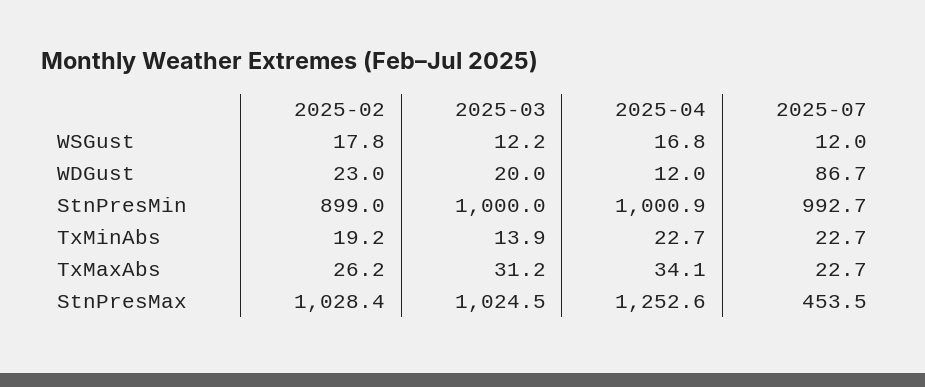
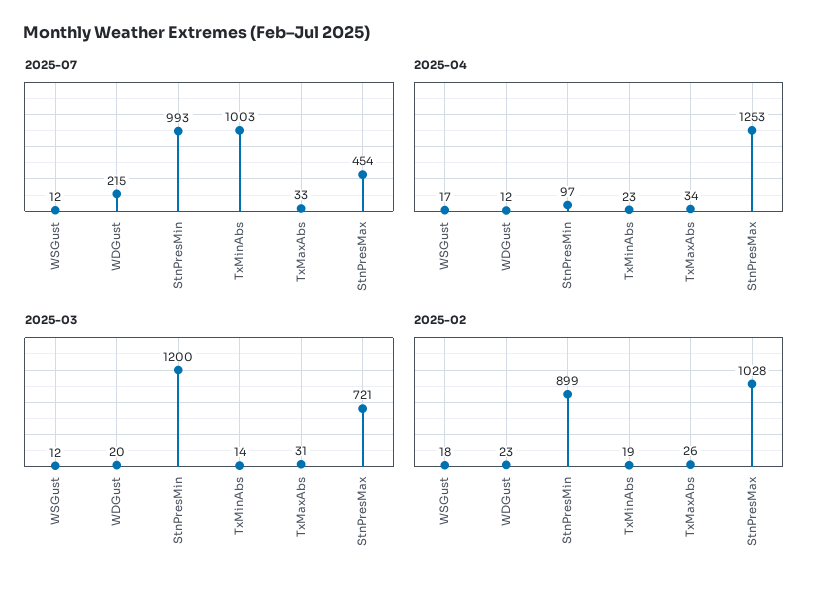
  {
    "2025-02": {
      "WSGust": 17.8,
      "WDGust": 23,
      "StnPresMin": 899,
      "TxMinAbs": 19.2,
      "TxMaxAbs": 26.2,
      "StnPresMax": 1028.4
    },
    "2025-03": {
      "WSGust": 12.2,
      "WDGust": 20,
-     "StnPresMin": 1000,
+     "StnPresMin": 1200,
      "TxMinAbs": 13.9,
      "TxMaxAbs": 31.2,
-     "StnPresMax": 1024.5
+     "StnPresMax": 721
    },
    "2025-04": {
      "WSGust": 16.8,
      "WDGust": 12,
-     "StnPresMin": 1000.9,
+     "StnPresMin": 97,
      "TxMinAbs": 22.7,
      "TxMaxAbs": 34.1,
      "StnPresMax": 1252.6
    },
    "2025-07": {
      "WSGust": 12,
-     "WDGust": 86.7,
+     "WDGust": 215,
      "StnPresMin": 992.7,
-     "TxMinAbs": 22.7,
+     "TxMinAbs": 1003,
-     "TxMaxAbs": 22.7,
+     "TxMaxAbs": 33,
      "StnPresMax": 453.5
    }
  }

